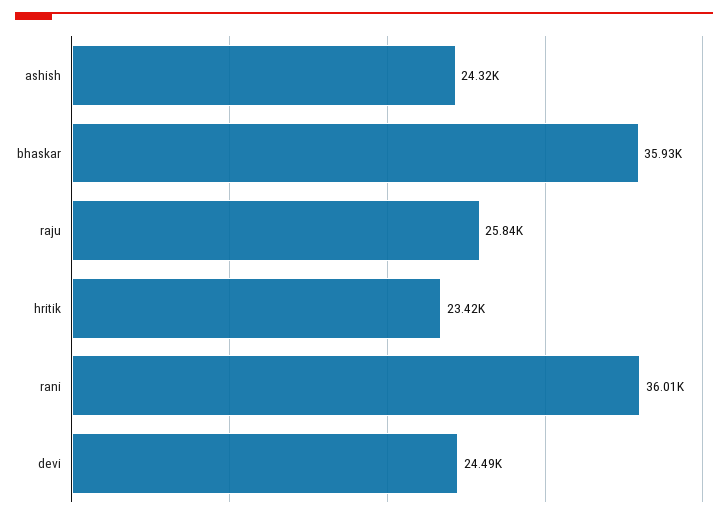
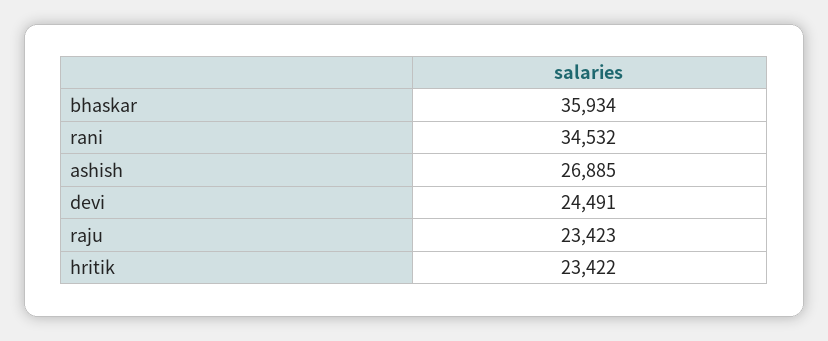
  {
-   "ashish": 24320,
+   "ashish": 26885,
    "bhaskar": 35934,
-   "raju": 25840,
+   "raju": 23423,
    "hritik": 23422,
-   "rani": 36010,
+   "rani": 34532,
    "devi": 24491
  }

